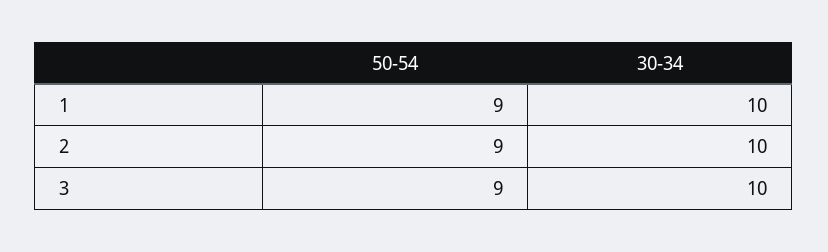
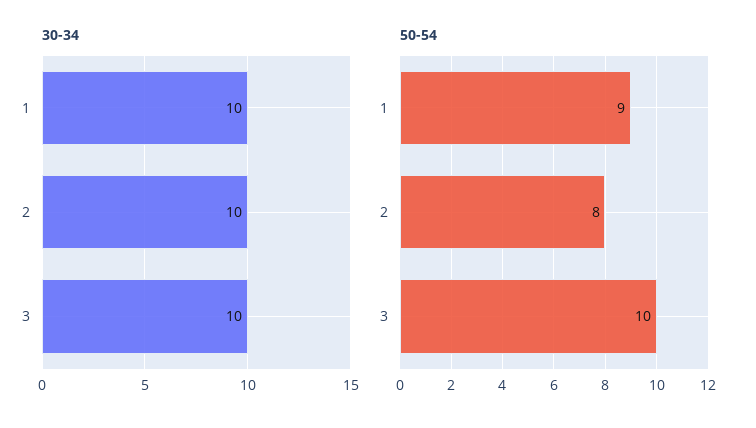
  {
    "50-54": {
      "1": 9,
-     "2": 9,
+     "2": 8,
-     "3": 9
+     "3": 10
    },
    "30-34": {
      "1": 10,
      "2": 10,
      "3": 10
    }
  }

